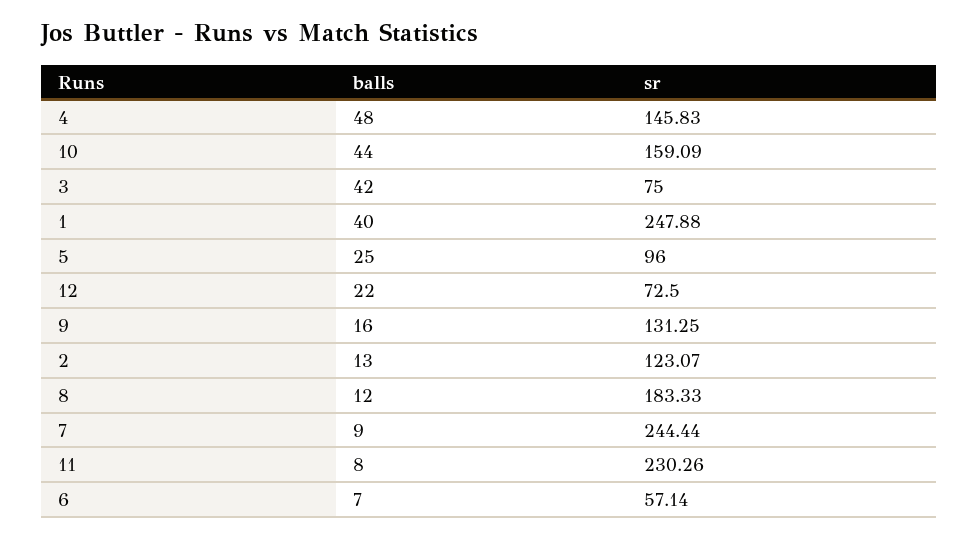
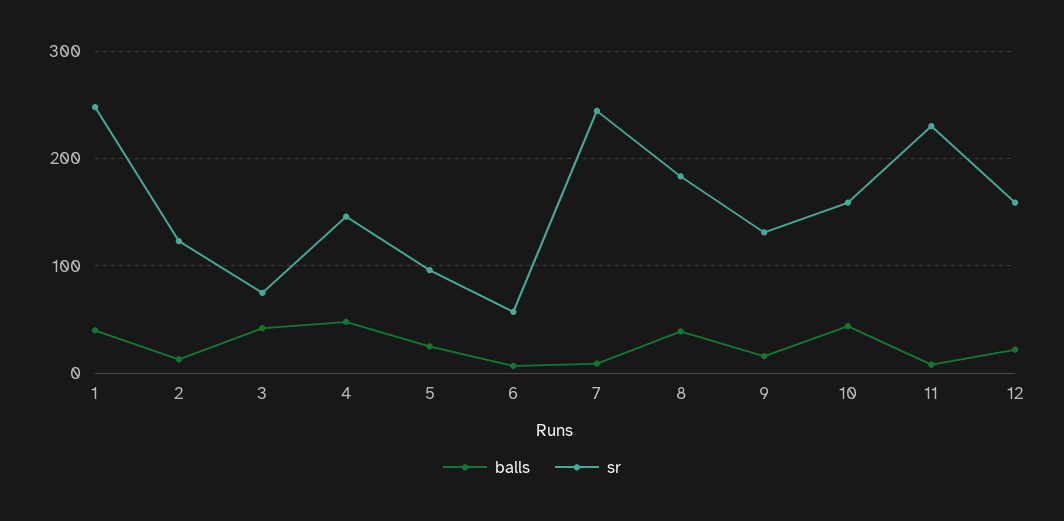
  {
    "balls": {
      "4": 48,
      "10": 44,
      "3": 42,
      "1": 40,
      "5": 25,
      "12": 22,
      "9": 16,
      "2": 13,
-     "8": 12,
+     "8": 40,
      "7": 9,
      "11": 8,
      "6": 7
    },
    "sr": {
      "4": 145.83,
      "10": 159.09,
      "3": 75,
      "1": 247.88,
      "5": 96,
-     "12": 72.5,
+     "12": 160,
      "9": 131.25,
      "2": 123.07,
      "8": 183.33,
      "7": 244.44,
      "11": 230.26,
      "6": 57.14
    }
  }

